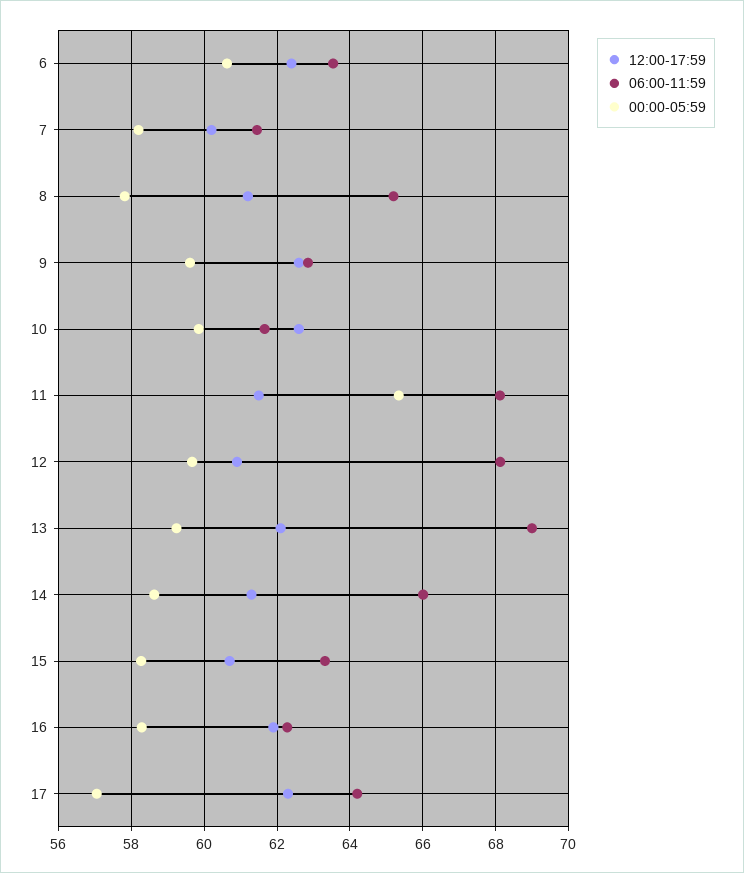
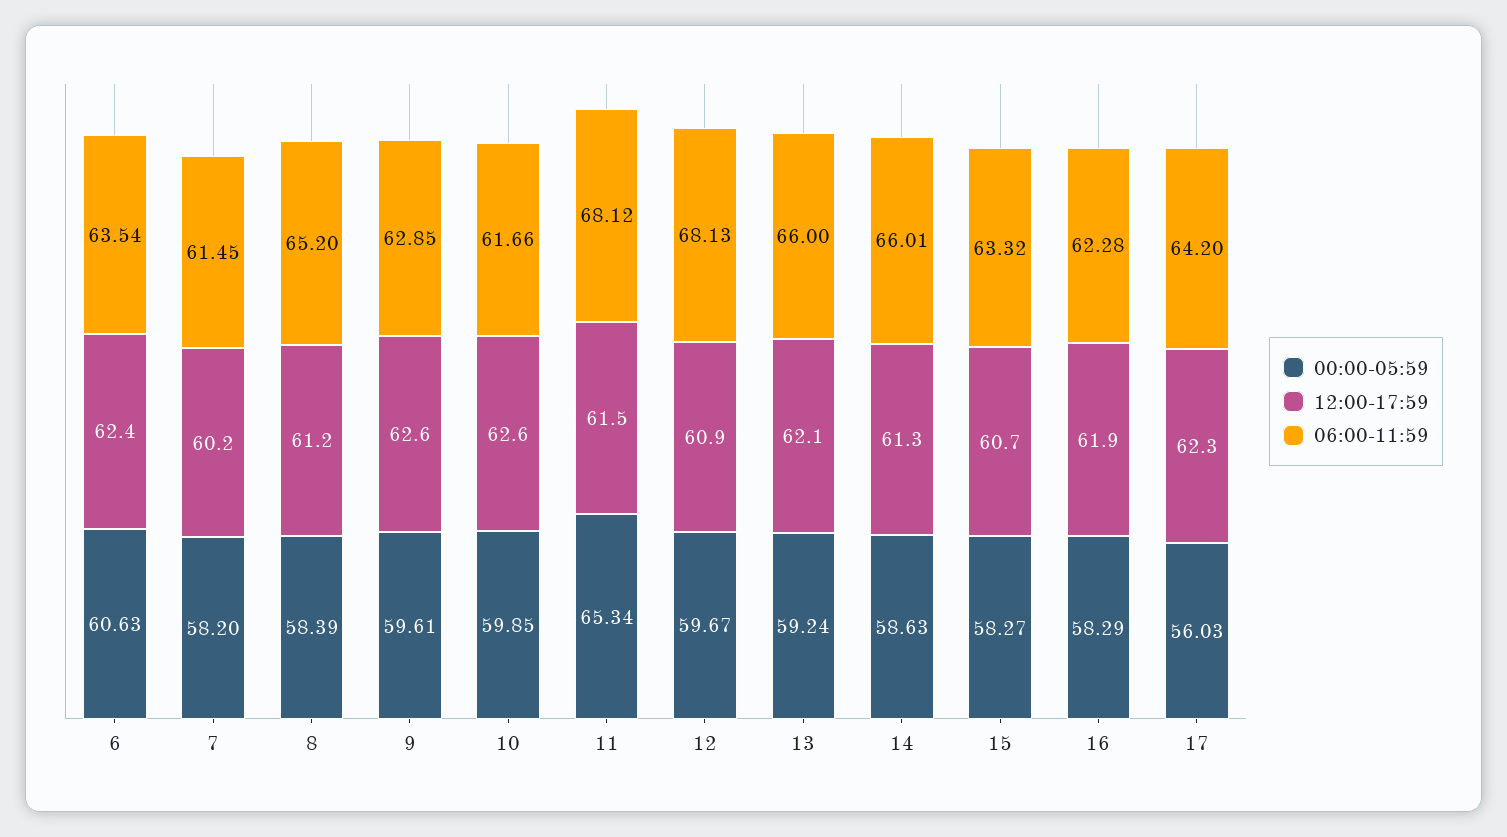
  {
    "12:00-17:59": {
      "6": 62.4,
      "7": 60.2,
      "8": 61.2,
      "9": 62.6,
      "10": 62.6,
      "11": 61.5,
      "12": 60.9,
      "13": 62.1,
      "14": 61.3,
      "15": 60.7,
      "16": 61.9,
      "17": 62.3
    },
    "06:00-11:59": {
      "6": 63.54,
      "7": 61.45,
      "8": 65.2,
      "9": 62.85,
      "10": 61.66,
      "11": 68.12,
      "12": 68.13,
-     "13": 69,
+     "13": 66,
      "14": 66.01,
      "15": 63.32,
      "16": 62.28,
      "17": 64.2
    },
    "00:00-05:59": {
      "6": 60.63,
      "7": 58.2,
-     "8": 57.8,
+     "8": 58.39,
      "9": 59.61,
      "10": 59.85,
      "11": 65.34,
      "12": 59.67,
      "13": 59.24,
      "14": 58.63,
      "15": 58.27,
      "16": 58.29,
-     "17": 57
+     "17": 56.03
    }
  }

